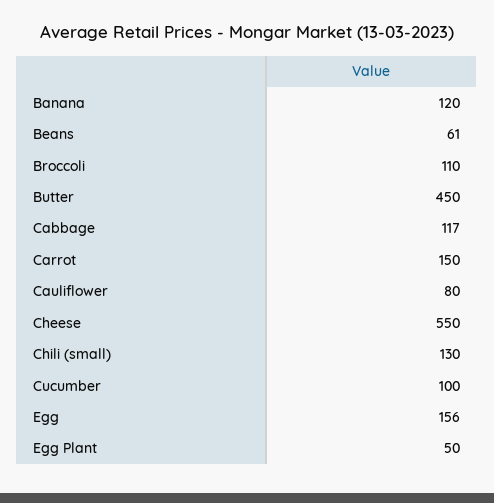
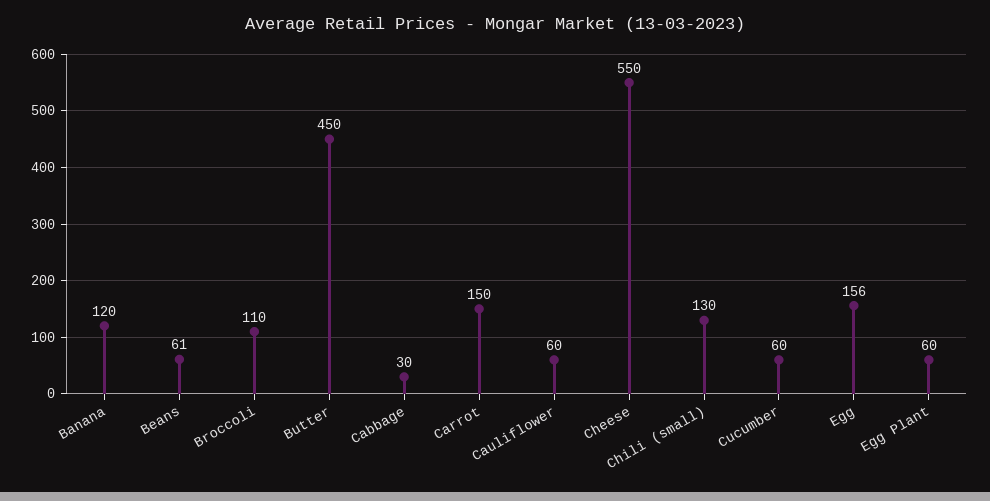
  {
    "Banana": 120,
    "Beans": 61,
    "Broccoli": 110,
    "Butter": 450,
-   "Cabbage": 117,
+   "Cabbage": 30,
    "Carrot": 150,
-   "Cauliflower": 80,
+   "Cauliflower": 60,
    "Cheese": 550,
    "Chili (small)": 130,
-   "Cucumber": 100,
+   "Cucumber": 60,
    "Egg": 156,
-   "Egg Plant": 50
+   "Egg Plant": 60
  }

